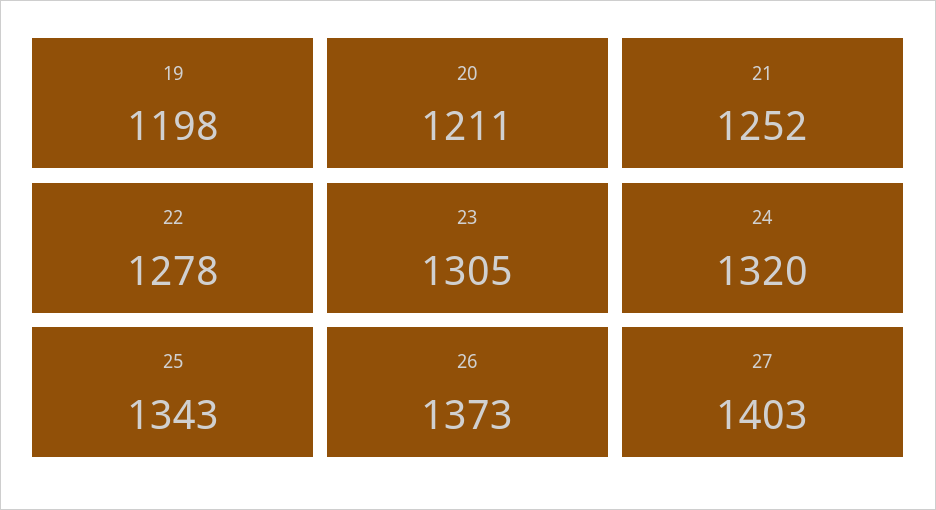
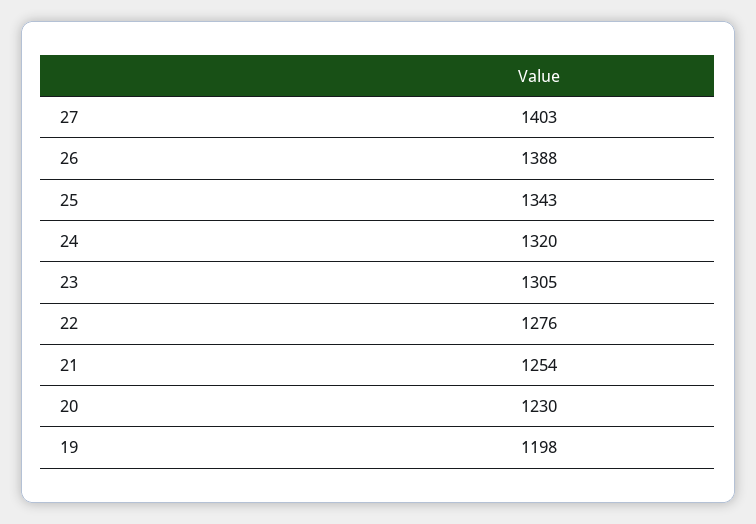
  {
    "19": 1198,
-   "20": 1211,
+   "20": 1230,
-   "21": 1252,
+   "21": 1254,
-   "22": 1278,
+   "22": 1276,
    "23": 1305,
    "24": 1320,
    "25": 1343,
-   "26": 1373,
+   "26": 1388,
    "27": 1403
  }

